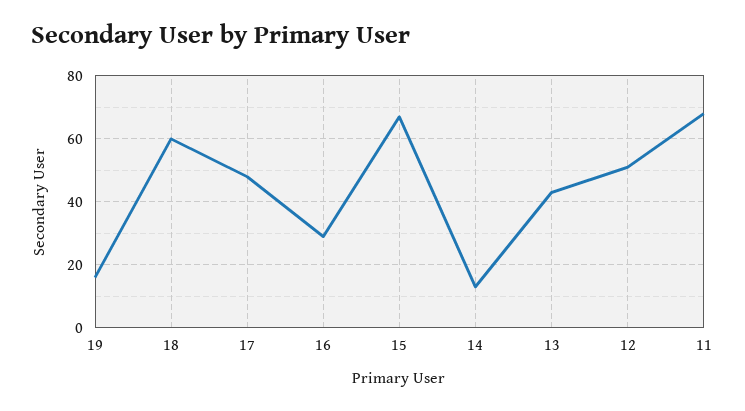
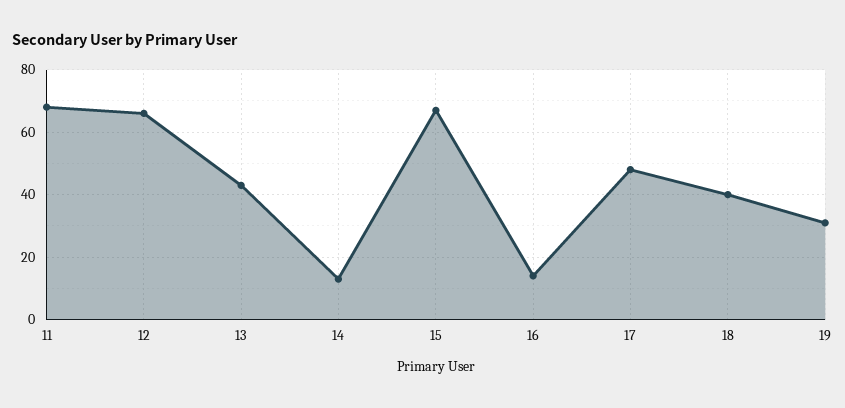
  {
-   "19": 15,
+   "19": 30,
-   "18": 60,
+   "18": 40,
    "17": 50,
-   "16": 30,
+   "16": 15,
    "15": 65,
    "14": 15,
    "13": 45,
-   "12": 50,
+   "12": 65,
    "11": 70
  }

